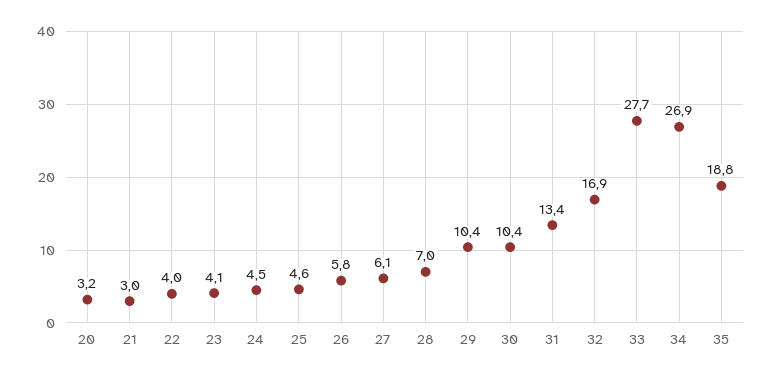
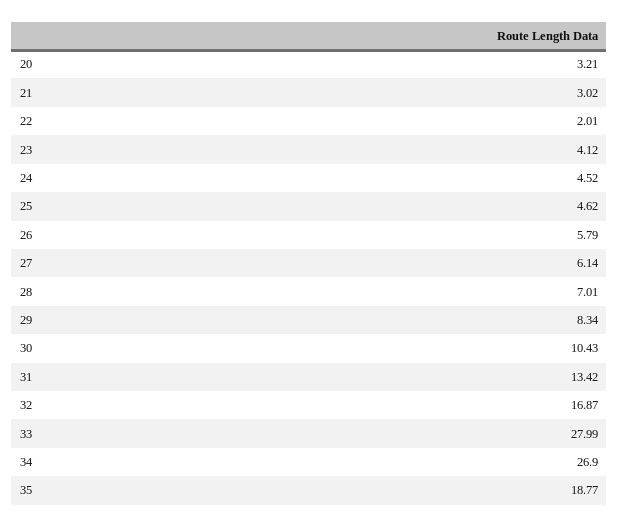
  {
    "20": 3.21,
    "21": 3.02,
-   "22": 4,
+   "22": 2.01,
    "23": 4.12,
    "24": 4.52,
    "25": 4.62,
    "26": 5.79,
    "27": 6.14,
    "28": 7.01,
-   "29": 10.4,
+   "29": 8.34,
    "30": 10.43,
    "31": 13.42,
    "32": 16.87,
-   "33": 27.7,
+   "33": 27.99,
    "34": 26.9,
    "35": 18.77
  }

